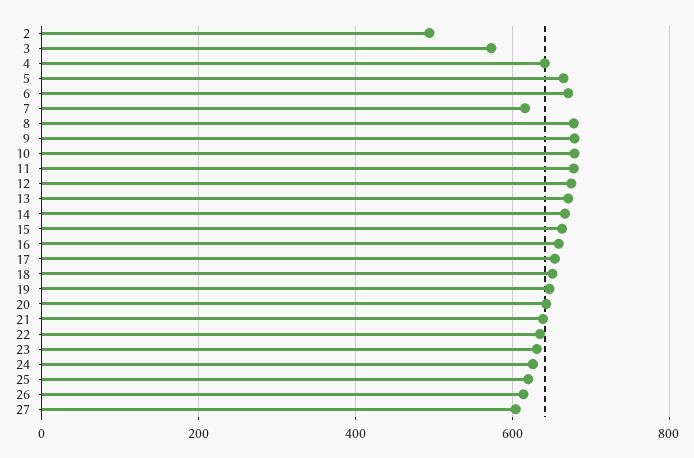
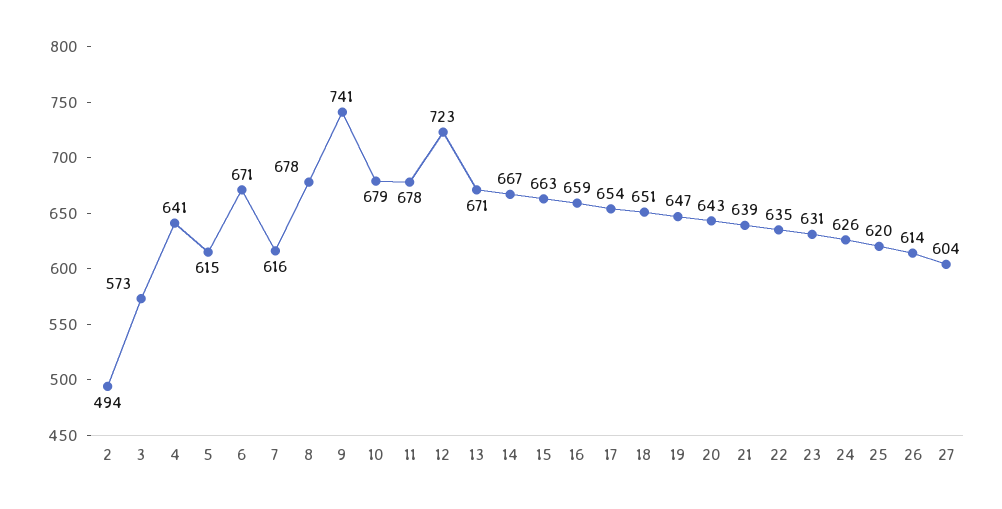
  {
    "2": 494,
    "3": 573,
    "4": 641,
-   "5": 660,
+   "5": 615,
    "6": 671,
    "7": 616,
    "8": 678,
-   "9": 680,
+   "9": 741,
    "10": 679,
    "11": 678,
-   "12": 680,
+   "12": 723,
    "13": 671,
    "14": 667,
    "15": 663,
    "16": 659,
    "17": 654,
    "18": 651,
    "19": 647,
    "20": 643,
    "21": 639,
    "22": 635,
    "23": 631,
    "24": 626,
    "25": 620,
    "26": 614,
    "27": 604
  }

